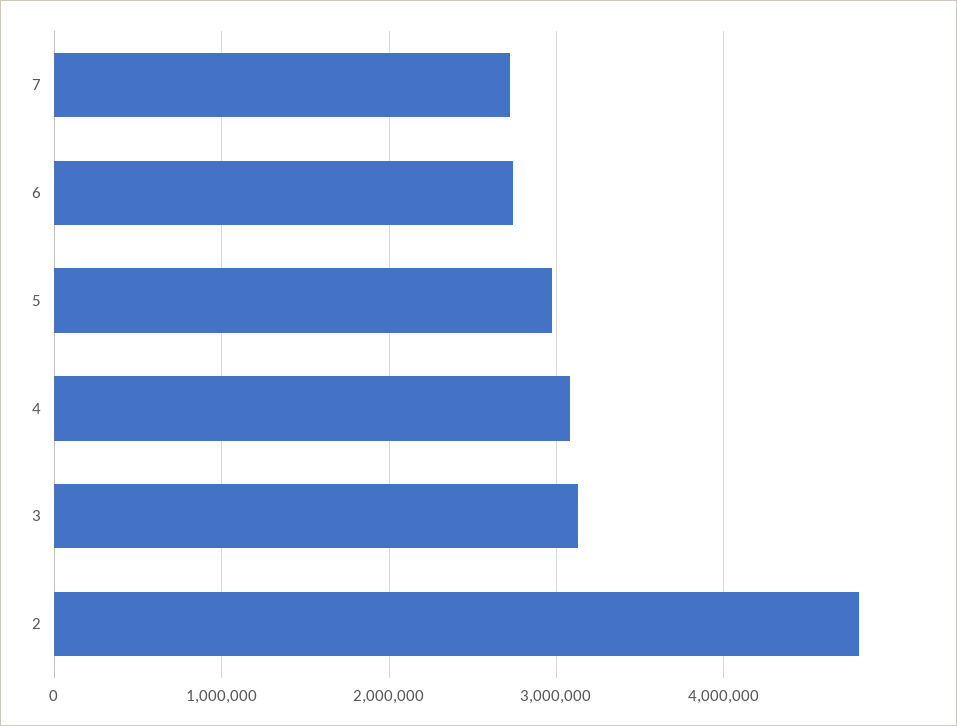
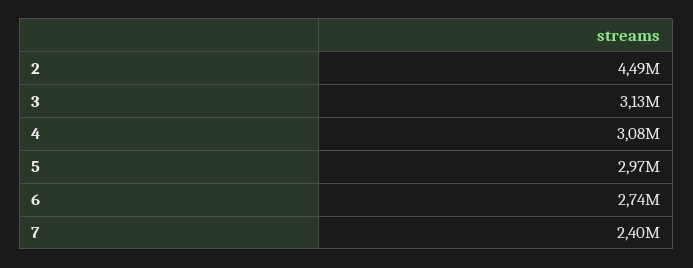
  {
-   "7": 2700000,
+   "7": 2400000,
    "6": 2740000,
    "5": 2970000,
    "4": 3080000,
    "3": 3130000,
-   "2": 4800000
+   "2": 4490000
  }

